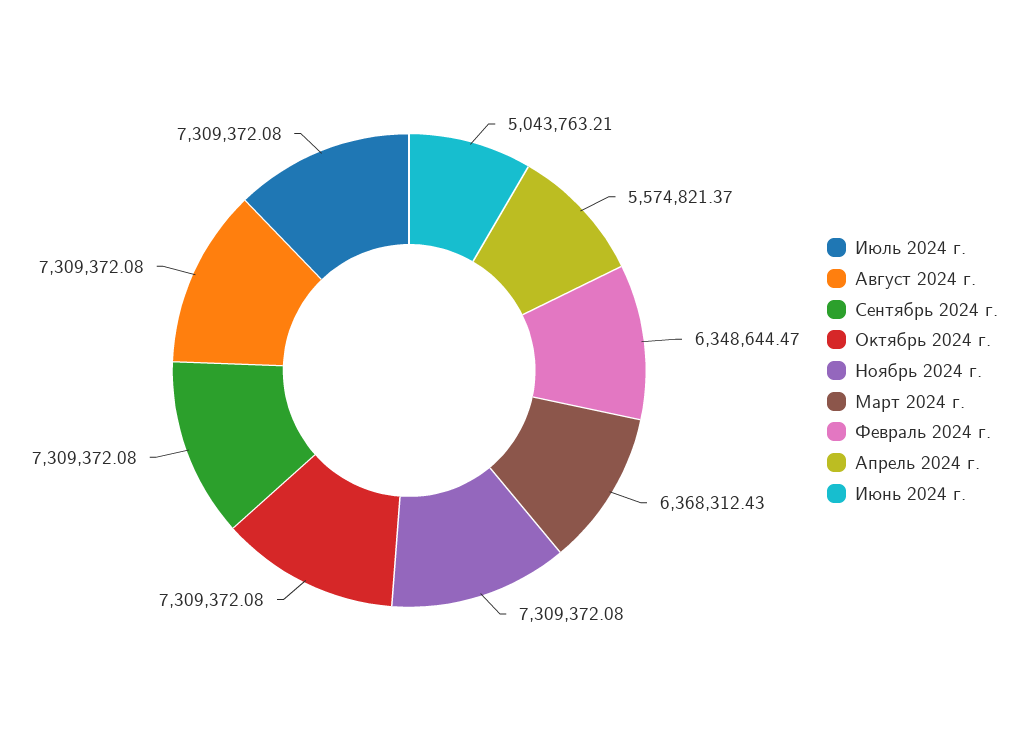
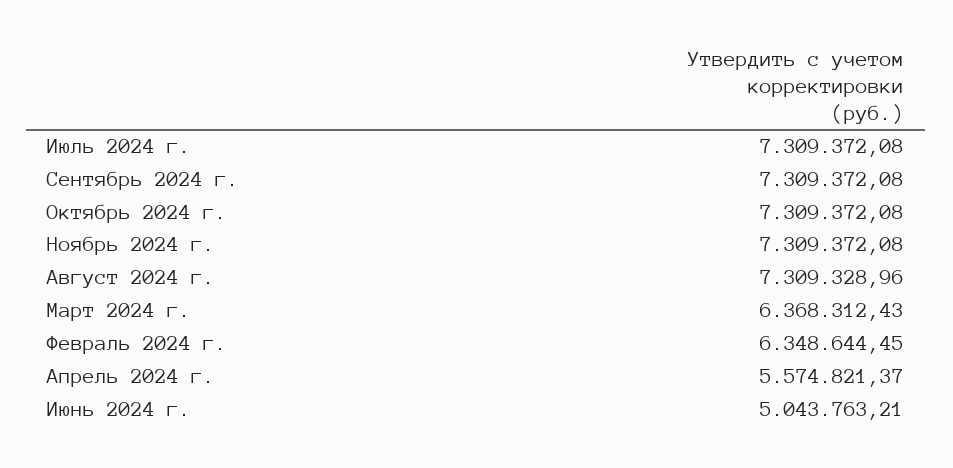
  {
    "Июль 2024 г.": 7309372.08,
-   "Август 2024 г.": 7309372.08,
+   "Август 2024 г.": 7309328.96,
    "Сентябрь 2024 г.": 7309372.08,
    "Октябрь 2024 г.": 7309372.08,
    "Ноябрь 2024 г.": 7309372.08,
    "Март 2024 г.": 6368312.43,
-   "Февраль 2024 г.": 6348644.47,
+   "Февраль 2024 г.": 6348644.45,
    "Апрель 2024 г.": 5574821.37,
    "Июнь 2024 г.": 5043763.21
  }

